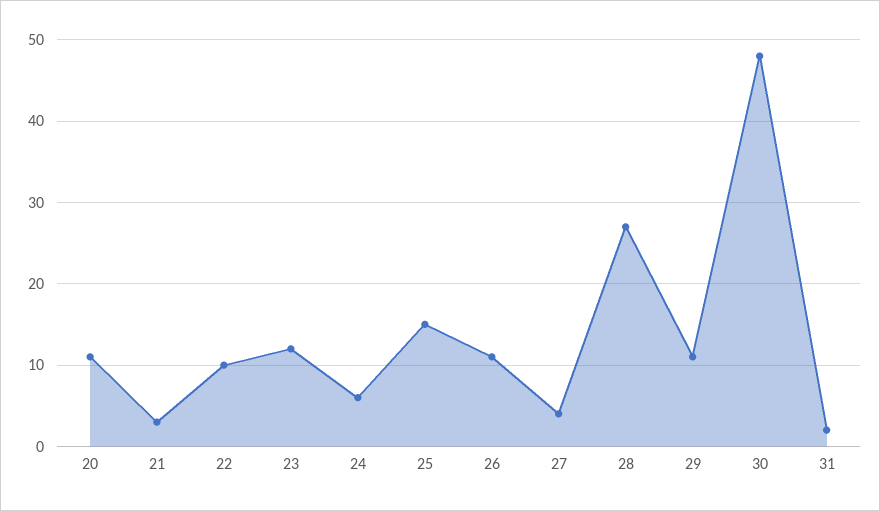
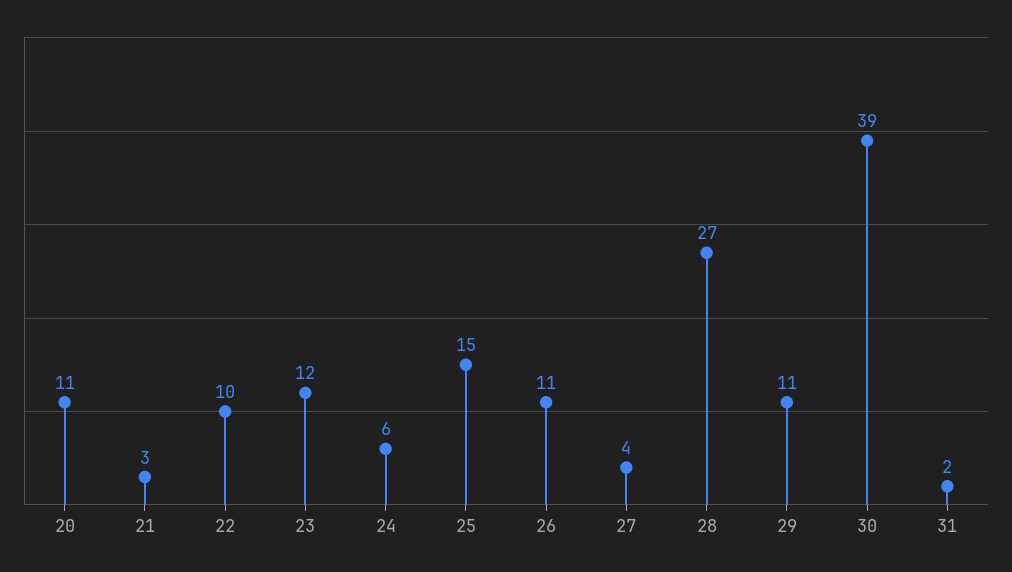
  {
    "20": 11,
    "21": 3,
    "22": 10,
    "23": 12,
    "24": 6,
    "25": 15,
    "26": 11,
    "27": 4,
    "28": 27,
    "29": 11,
-   "30": 48,
+   "30": 39,
    "31": 2
  }

